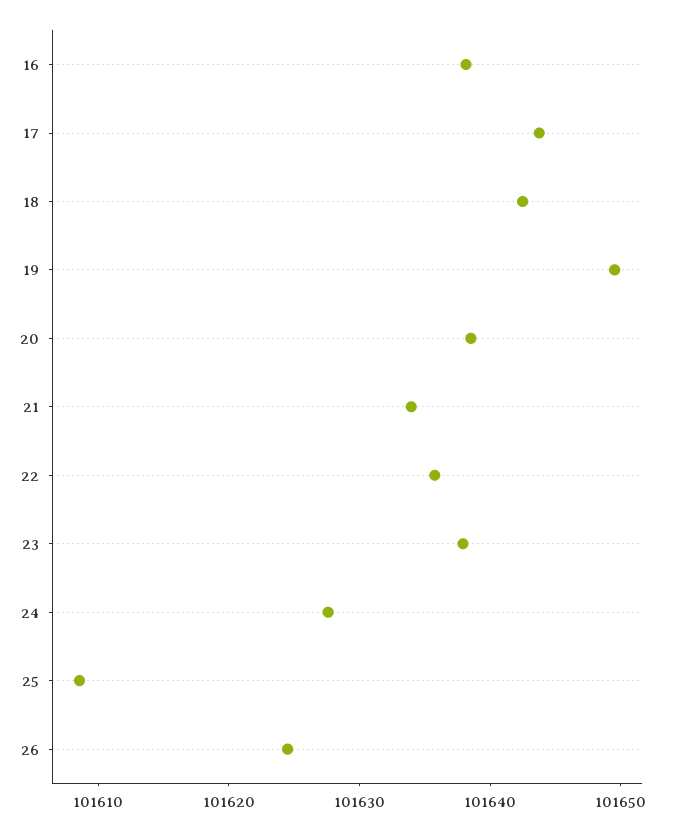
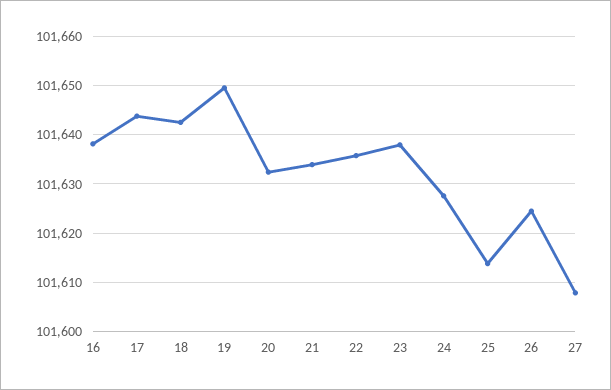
  {
    "16": 101638,
    "17": 101644,
    "18": 101642,
    "19": 101650,
-   "20": 101638,
+   "20": 101632,
    "21": 101634,
    "22": 101636,
    "23": 101638,
    "24": 101628,
-   "25": 101608,
+   "25": 101614,
-   "26": 101624
+   "26": 101624,
+   "27": 101608
  }

